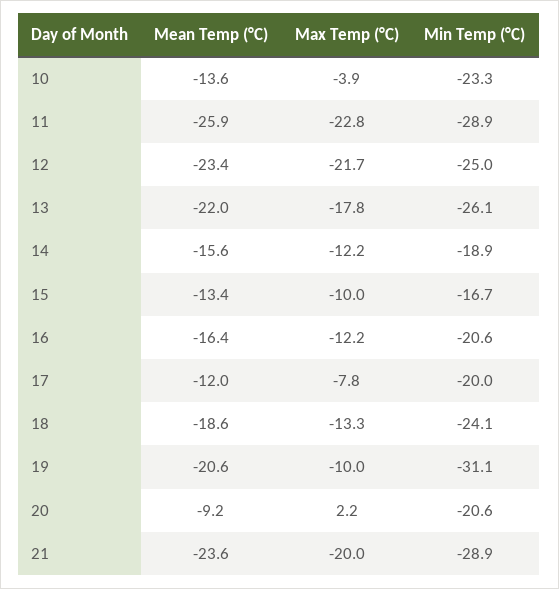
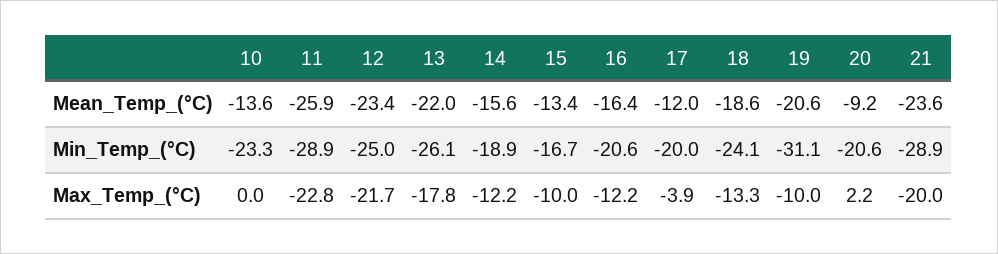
  {
    "Mean Temp (°C)": {
      "10": -13.6,
      "11": -25.9,
      "12": -23.4,
      "13": -22,
      "14": -15.6,
      "15": -13.4,
      "16": -16.4,
      "17": -12,
      "18": -18.6,
      "19": -20.6,
      "20": -9.2,
      "21": -23.6
    },
    "Max Temp (°C)": {
-     "10": -3.9,
+     "10": 0,
      "11": -22.8,
      "12": -21.7,
      "13": -17.8,
      "14": -12.2,
      "15": -10,
      "16": -12.2,
-     "17": -7.8,
+     "17": -3.9,
      "18": -13.3,
      "19": -10,
      "20": 2.2,
      "21": -20
    },
    "Min Temp (°C)": {
      "10": -23.3,
      "11": -28.9,
      "12": -25,
      "13": -26.1,
      "14": -18.9,
      "15": -16.7,
      "16": -20.6,
      "17": -20,
      "18": -24.1,
      "19": -31.1,
      "20": -20.6,
      "21": -28.9
    }
  }

